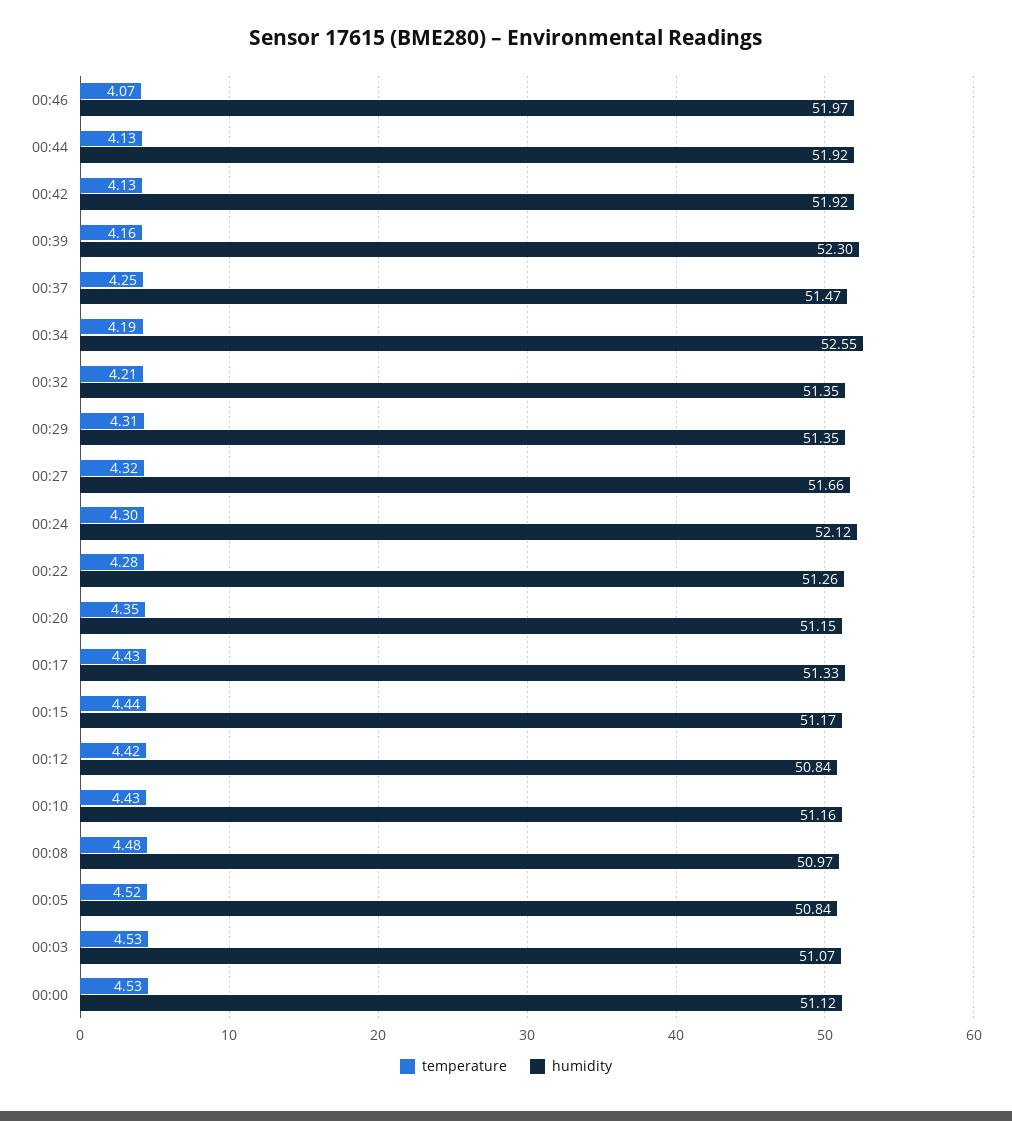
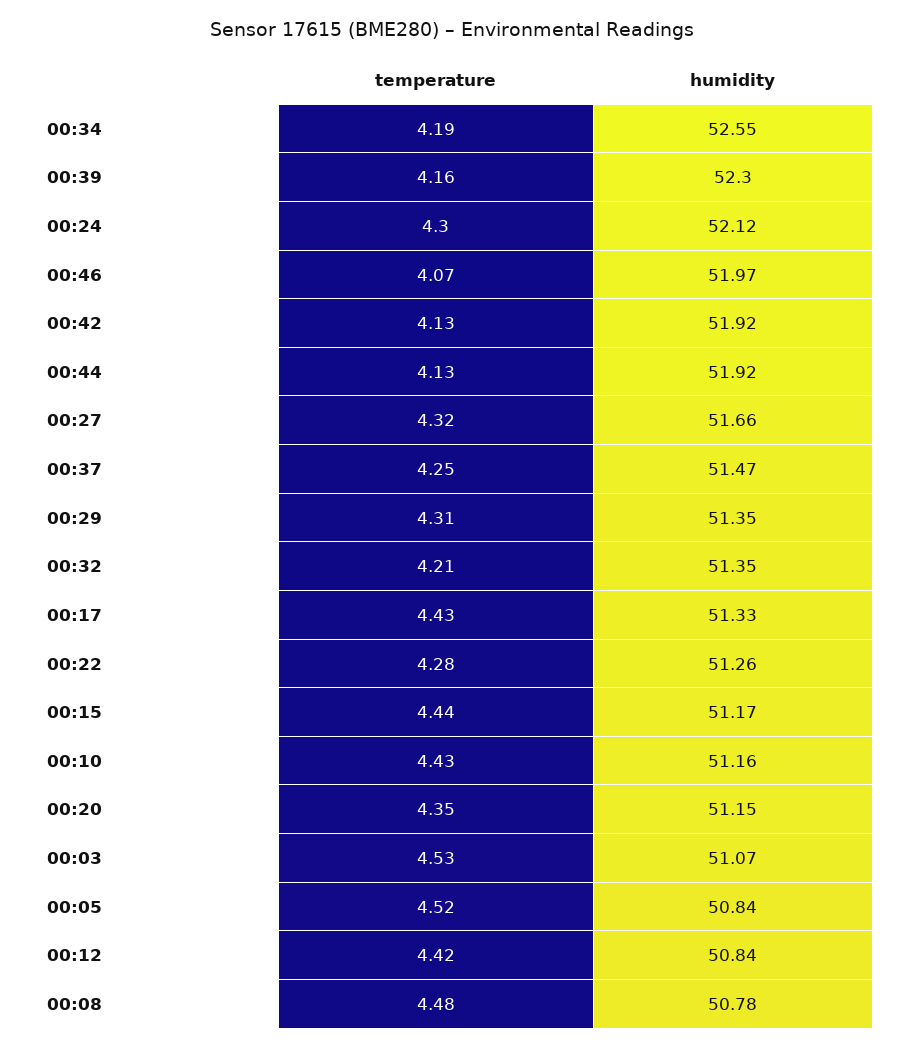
  {
    "temperature": {
      "00:46": 4.07,
      "00:44": 4.13,
      "00:42": 4.13,
      "00:39": 4.16,
      "00:37": 4.25,
      "00:34": 4.19,
      "00:32": 4.21,
      "00:29": 4.31,
      "00:27": 4.32,
      "00:24": 4.3,
      "00:22": 4.28,
      "00:20": 4.35,
      "00:17": 4.43,
      "00:15": 4.44,
      "00:12": 4.42,
      "00:10": 4.43,
      "00:08": 4.48,
      "00:05": 4.52,
-     "00:03": 4.53,
+     "00:03": 4.53
-     "00:00": 4.53
    },
    "humidity": {
      "00:46": 51.97,
      "00:44": 51.92,
      "00:42": 51.92,
      "00:39": 52.3,
      "00:37": 51.47,
      "00:34": 52.55,
      "00:32": 51.35,
      "00:29": 51.35,
      "00:27": 51.66,
      "00:24": 52.12,
      "00:22": 51.26,
      "00:20": 51.15,
      "00:17": 51.33,
      "00:15": 51.17,
      "00:12": 50.84,
      "00:10": 51.16,
-     "00:08": 50.97,
+     "00:08": 50.78,
      "00:05": 50.84,
-     "00:03": 51.07,
+     "00:03": 51.07
-     "00:00": 51.12
    }
  }

